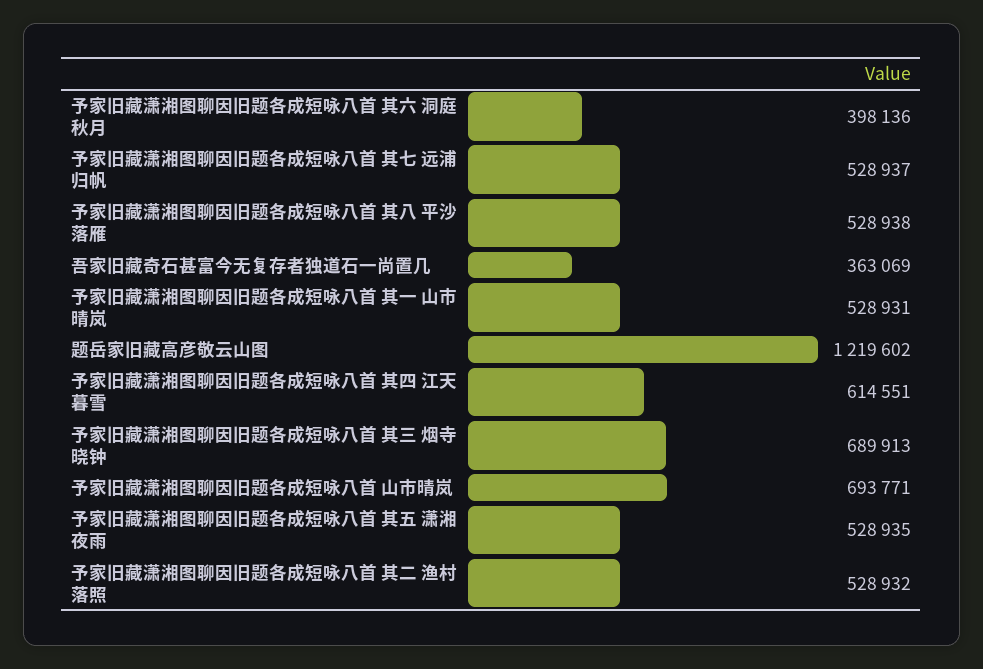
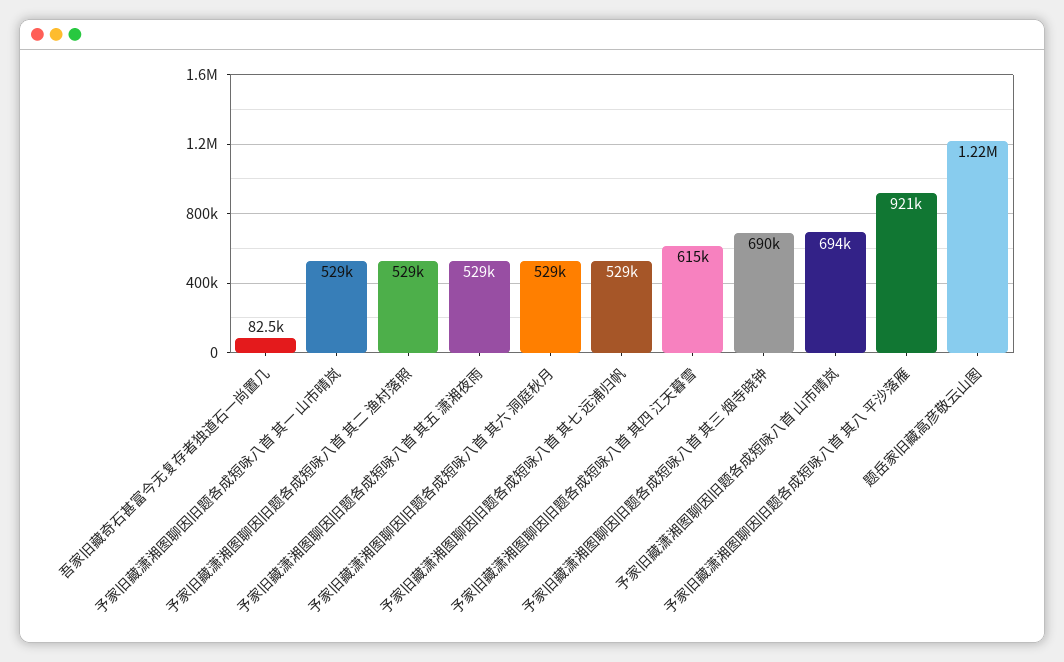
  {
-   "予家旧藏潇湘图聊因旧题各成短咏八首 其六 洞庭秋月": 398136,
+   "予家旧藏潇湘图聊因旧题各成短咏八首 其六 洞庭秋月": 529000,
    "予家旧藏潇湘图聊因旧题各成短咏八首 其七 远浦归帆": 528937,
-   "予家旧藏潇湘图聊因旧题各成短咏八首 其八 平沙落雁": 528938,
+   "予家旧藏潇湘图聊因旧题各成短咏八首 其八 平沙落雁": 921000,
-   "吾家旧藏奇石甚富今无复存者独道石一尚置几": 363069,
+   "吾家旧藏奇石甚富今无复存者独道石一尚置几": 82500,
    "予家旧藏潇湘图聊因旧题各成短咏八首 其一 山市晴岚": 528931,
    "题岳家旧藏高彦敬云山图": 1219602,
    "予家旧藏潇湘图聊因旧题各成短咏八首 其四 江天暮雪": 614551,
    "予家旧藏潇湘图聊因旧题各成短咏八首 其三 烟寺晓钟": 689913,
    "予家旧藏潇湘图聊因旧题各成短咏八首 山市晴岚": 693771,
    "予家旧藏潇湘图聊因旧题各成短咏八首 其五 潇湘夜雨": 528935,
    "予家旧藏潇湘图聊因旧题各成短咏八首 其二 渔村落照": 528932
  }

